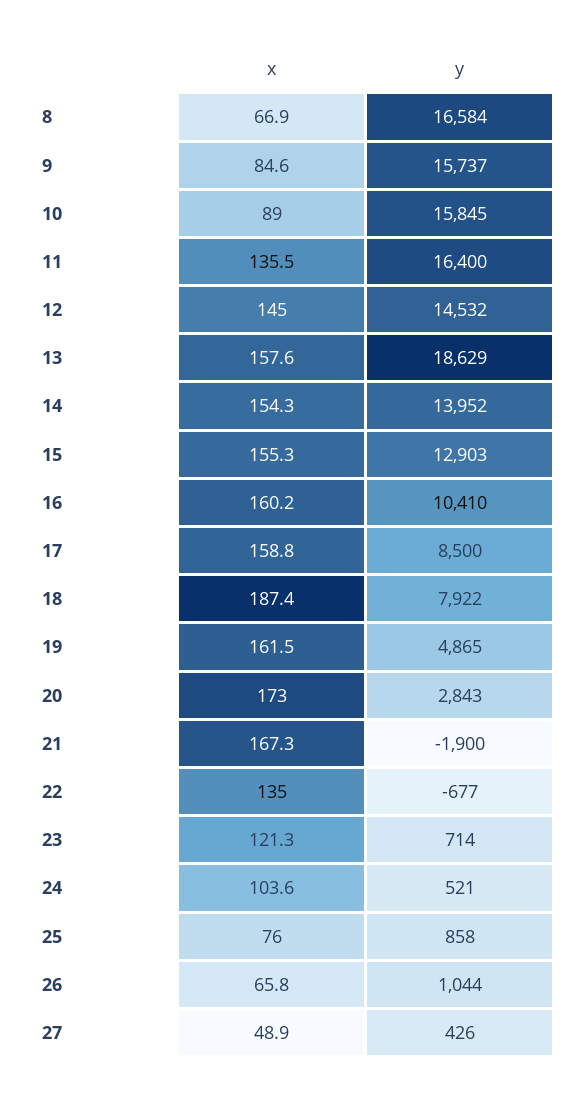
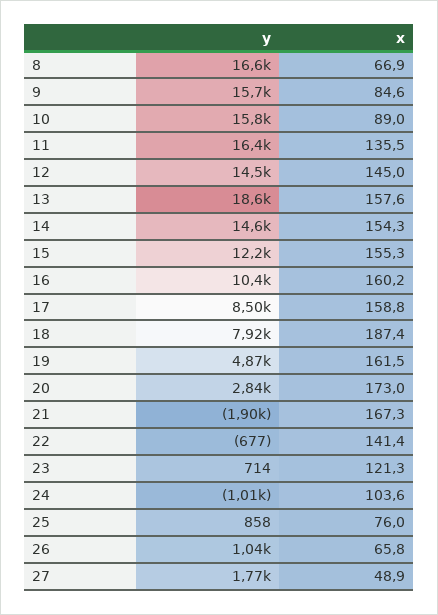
  {
    "x": {
      "8": 66.9,
      "9": 84.6,
      "10": 89,
      "11": 135.5,
      "12": 145,
      "13": 157.6,
      "14": 154.3,
      "15": 155.3,
      "16": 160.2,
      "17": 158.8,
      "18": 187.4,
      "19": 161.5,
      "20": 173,
      "21": 167.3,
-     "22": 135,
+     "22": 141.4,
      "23": 121.3,
      "24": 103.6,
      "25": 76,
      "26": 65.8,
      "27": 48.9
    },
    "y": {
      "8": 16584,
      "9": 15737,
      "10": 15845,
      "11": 16400,
      "12": 14532,
      "13": 18629,
-     "14": 13952,
+     "14": 14600,
-     "15": 12903,
+     "15": 12200,
      "16": 10410,
      "17": 8500,
      "18": 7922,
      "19": 4865,
      "20": 2843,
      "21": -1900,
      "22": -677,
      "23": 714,
-     "24": 521,
+     "24": -1010,
      "25": 858,
      "26": 1044,
-     "27": 426
+     "27": 1770
    }
  }

